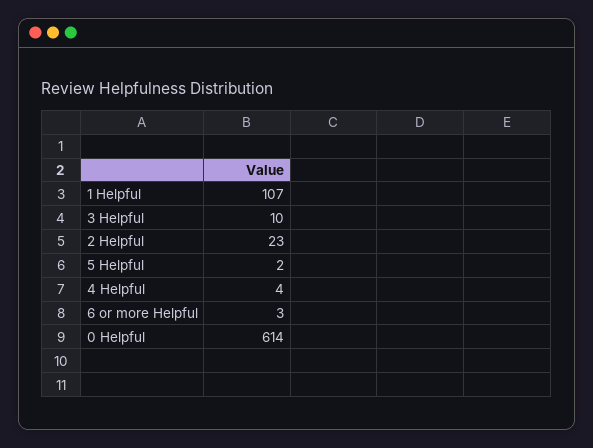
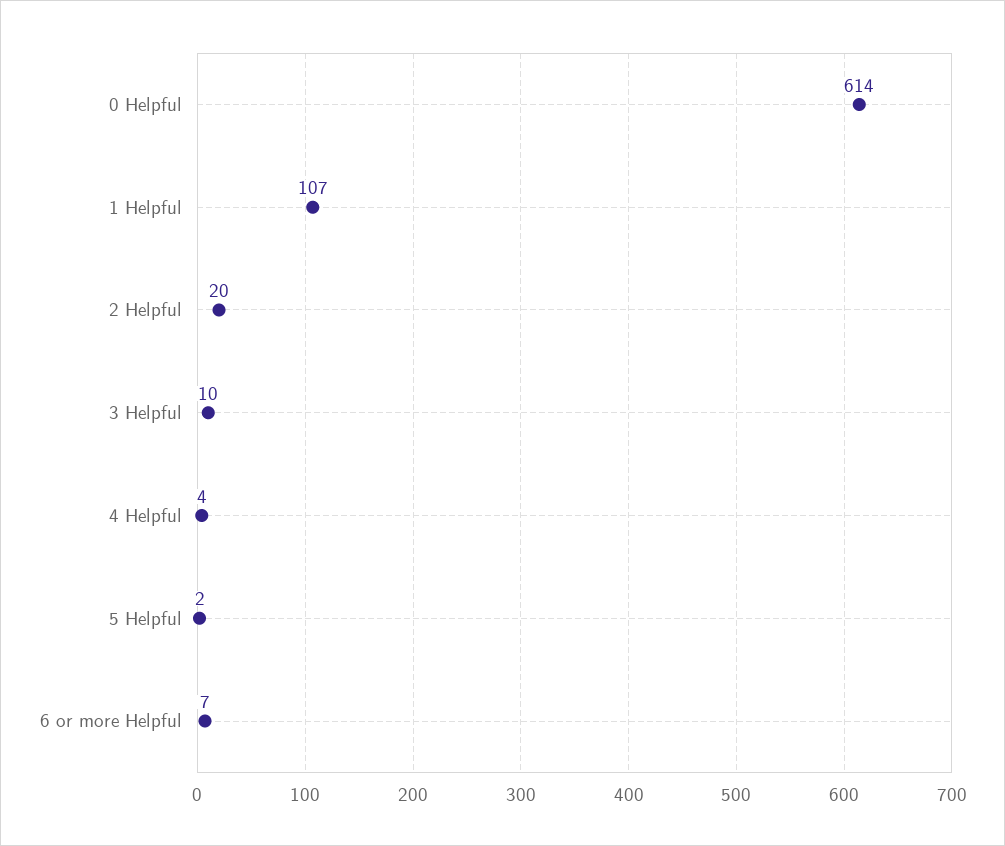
  {
    "1 Helpful": 107,
    "3 Helpful": 10,
-   "2 Helpful": 23,
+   "2 Helpful": 20,
    "5 Helpful": 2,
    "4 Helpful": 4,
-   "6 or more Helpful": 3,
+   "6 or more Helpful": 7,
    "0 Helpful": 614
  }

